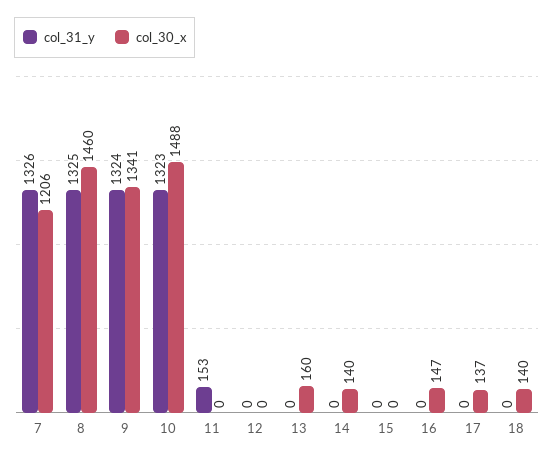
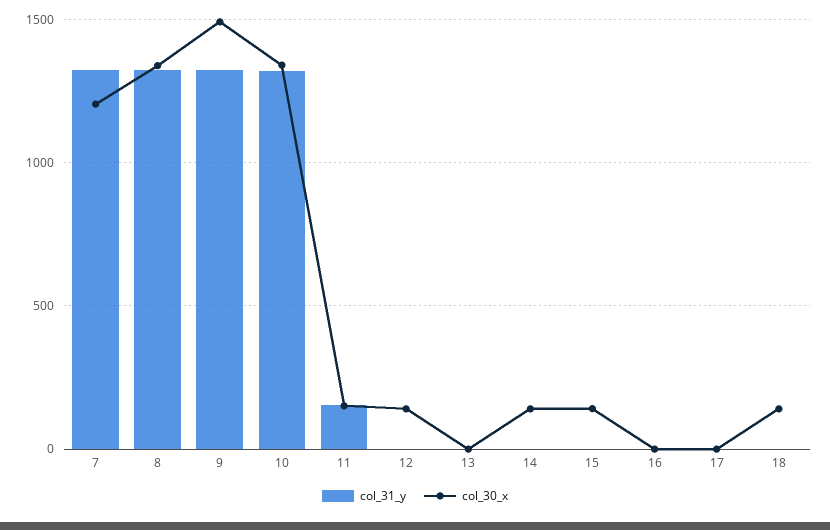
  {
    "col_31_y": {
      "7": 1326,
      "8": 1325,
      "9": 1324,
      "10": 1323,
      "11": 153,
      "12": 0,
      "13": 0,
      "14": 0,
      "15": 0,
      "16": 0,
      "17": 0,
      "18": 0
    },
    "col_30_x": {
      "7": 1206,
-     "8": 1460,
+     "8": 1350,
-     "9": 1341,
+     "9": 1500,
-     "10": 1488,
+     "10": 1350,
-     "11": 0,
+     "11": 150,
-     "12": 0,
+     "12": 150,
-     "13": 160,
+     "13": 0,
      "14": 140,
-     "15": 0,
+     "15": 150,
-     "16": 147,
+     "16": 0,
-     "17": 137,
+     "17": 0,
      "18": 140
    }
  }

